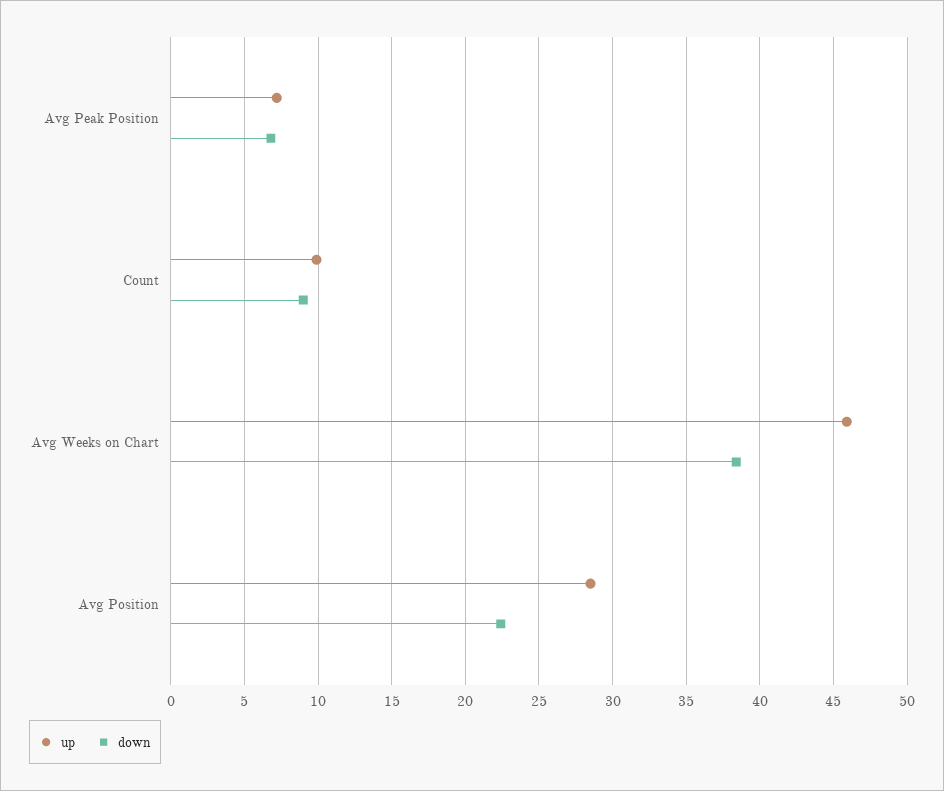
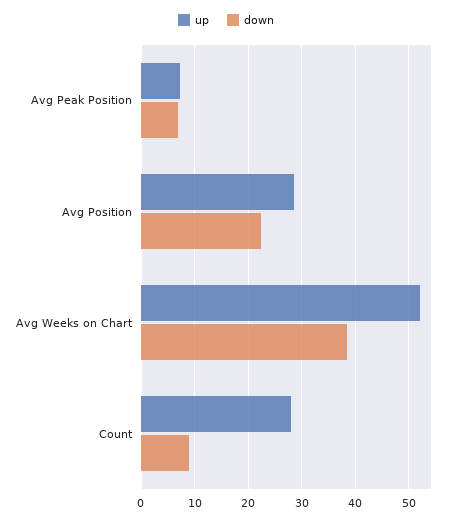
  {
    "up": {
      "Avg Peak Position": 7,
-     "Count": 10,
+     "Count": 28,
-     "Avg Weeks on Chart": 46,
+     "Avg Weeks on Chart": 52,
      "Avg Position": 28.5
    },
    "down": {
      "Avg Peak Position": 7,
      "Count": 9,
      "Avg Weeks on Chart": 38.5,
      "Avg Position": 22.5
    }
  }

